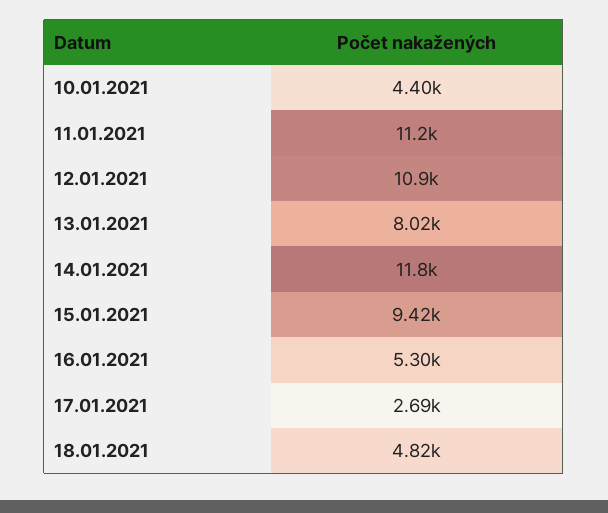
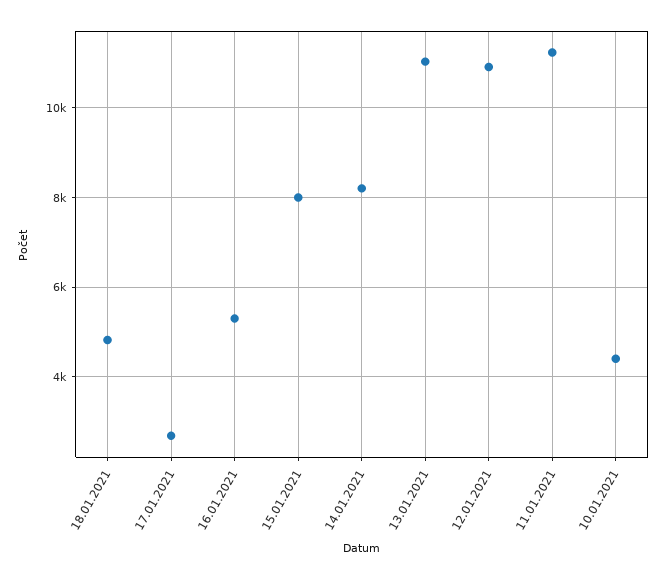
  {
    "10.01.2021": 4400,
    "11.01.2021": 11200,
    "12.01.2021": 10900,
-   "13.01.2021": 8020,
+   "13.01.2021": 11000,
-   "14.01.2021": 11800,
+   "14.01.2021": 8200,
-   "15.01.2021": 9420,
+   "15.01.2021": 8000,
    "16.01.2021": 5300,
    "17.01.2021": 2690,
    "18.01.2021": 4820
  }

